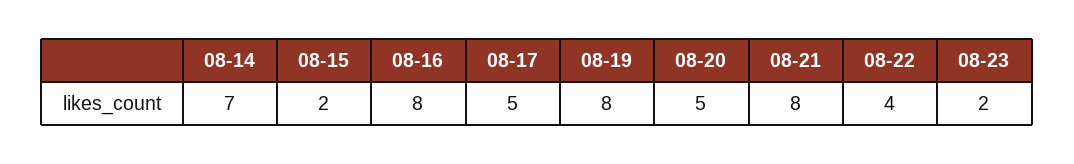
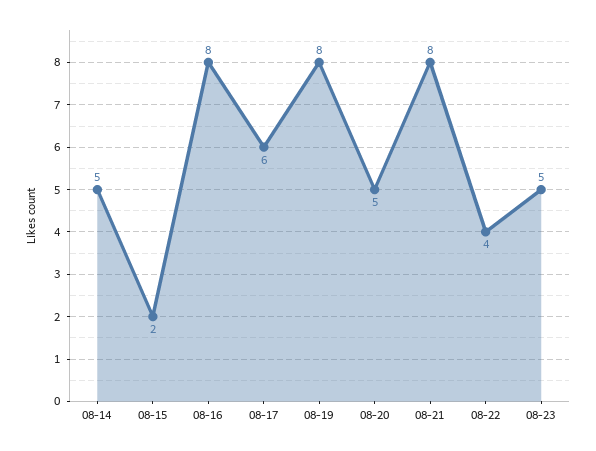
  {
-   "08-14": 7,
+   "08-14": 5,
    "08-15": 2,
    "08-16": 8,
-   "08-17": 5,
+   "08-17": 6,
    "08-19": 8,
    "08-20": 5,
    "08-21": 8,
    "08-22": 4,
-   "08-23": 2
+   "08-23": 5
  }

